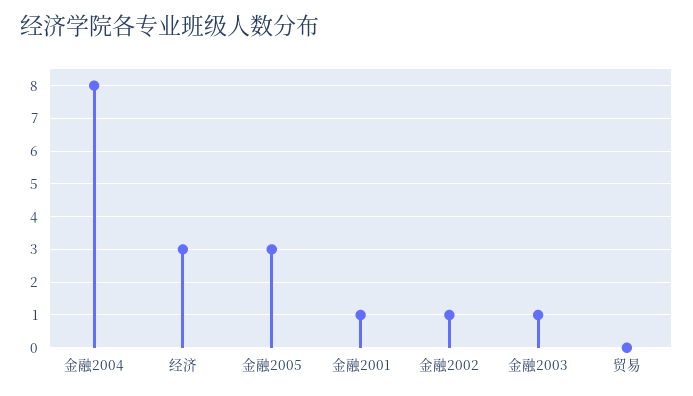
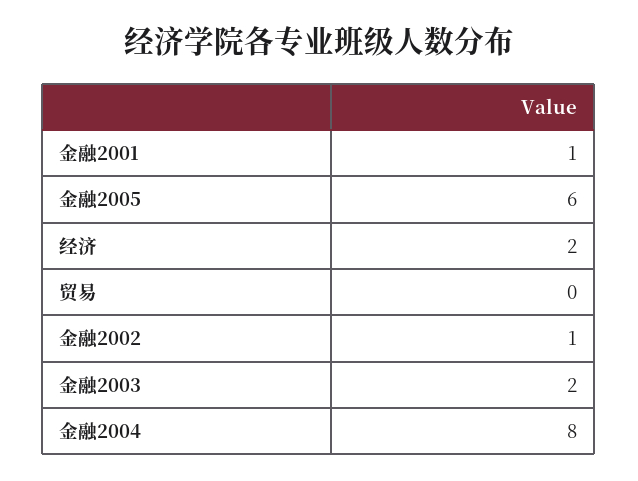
  {
    "金融2004": 8,
-   "经济": 3,
+   "经济": 2,
-   "金融2005": 3,
+   "金融2005": 6,
    "金融2001": 1,
    "金融2002": 1,
-   "金融2003": 1,
+   "金融2003": 2,
    "贸易": 0
  }

